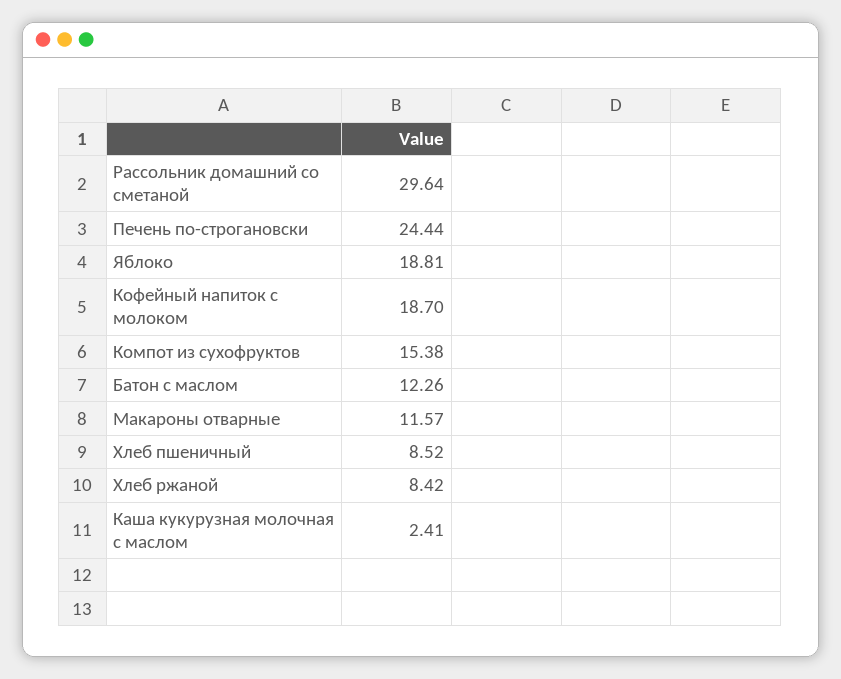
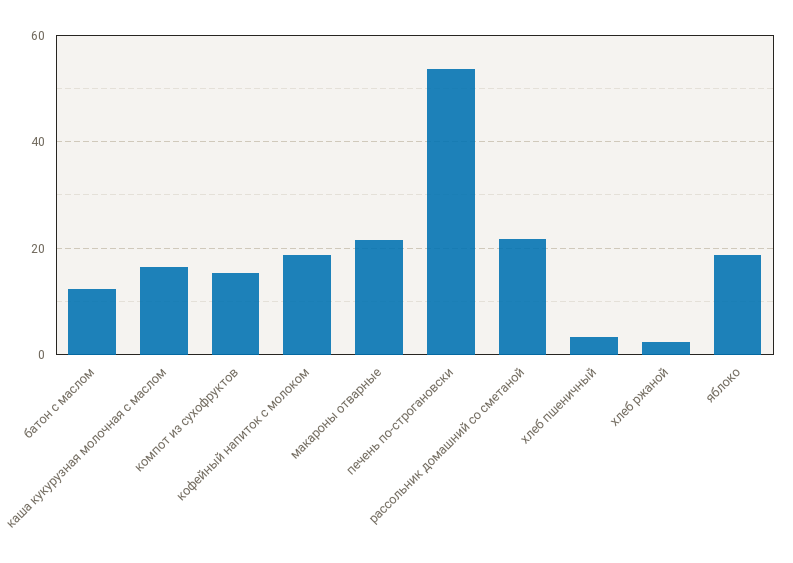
  {
-   "Рассольник домашний со сметаной": 29.64,
+   "Рассольник домашний со сметаной": 22,
-   "Печень по-строгановски": 24.44,
+   "Печень по-строгановски": 54,
    "Яблоко": 18.81,
    "Кофейный напиток с молоком": 18.7,
    "Компот из сухофруктов": 15.38,
    "Батон с маслом": 12.26,
-   "Макароны отварные": 11.57,
+   "Макароны отварные": 22,
-   "Хлеб пшеничный": 8.52,
+   "Хлеб пшеничный": 4,
-   "Хлеб ржаной": 8.42,
+   "Хлеб ржаной": 2,
-   "Каша кукурузная молочная с маслом": 2.41
+   "Каша кукурузная молочная с маслом": 16
  }

